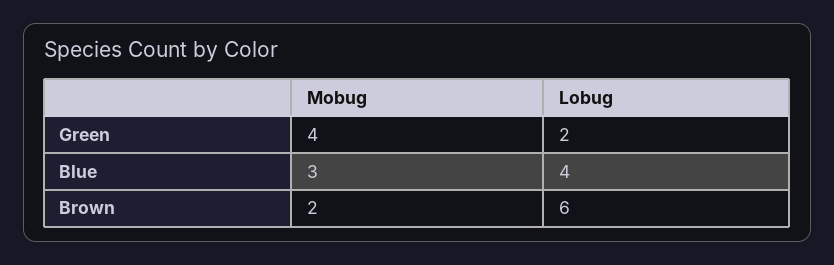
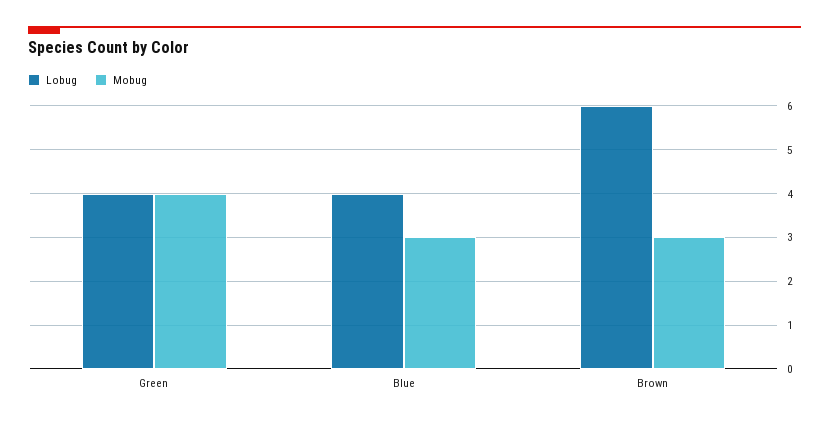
  {
    "Mobug": {
      "Green": 4,
      "Blue": 3,
-     "Brown": 2
+     "Brown": 3
    },
    "Lobug": {
-     "Green": 2,
+     "Green": 4,
      "Blue": 4,
      "Brown": 6
    }
  }

